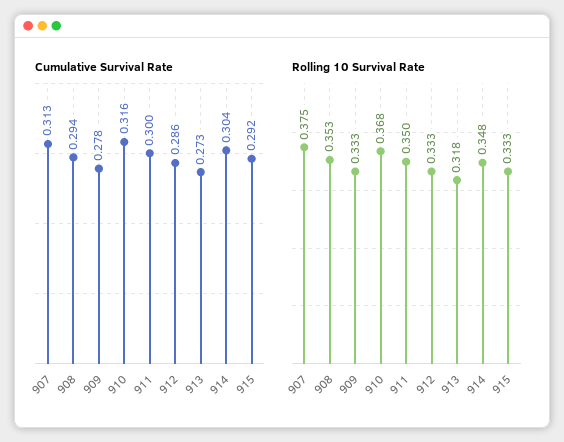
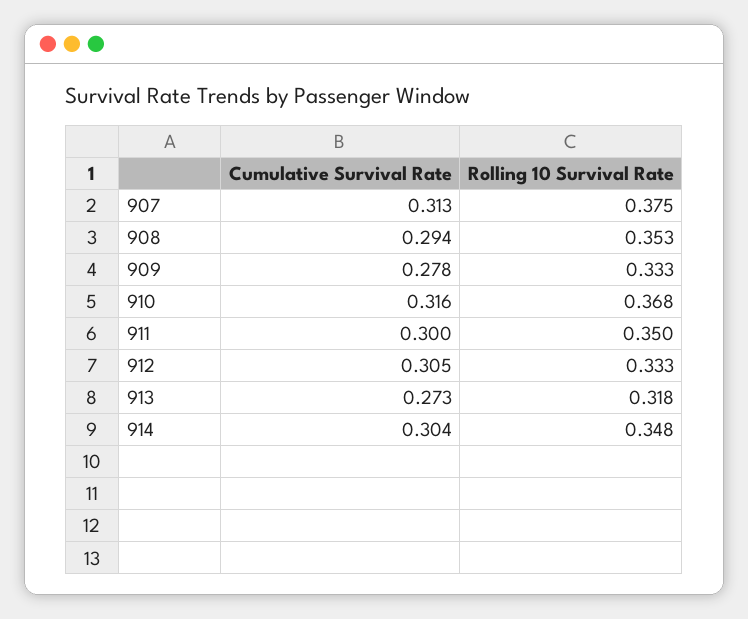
  {
    "Cumulative Survival Rate": {
      "907": 0.313,
      "908": 0.294,
      "909": 0.278,
      "910": 0.316,
      "911": 0.3,
-     "912": 0.286,
+     "912": 0.305,
      "913": 0.273,
-     "914": 0.304,
+     "914": 0.304
-     "915": 0.292
    },
    "Rolling 10 Survival Rate": {
      "907": 0.375,
      "908": 0.353,
      "909": 0.333,
      "910": 0.368,
      "911": 0.35,
      "912": 0.333,
      "913": 0.318,
-     "914": 0.348,
+     "914": 0.348
-     "915": 0.333
    }
  }

